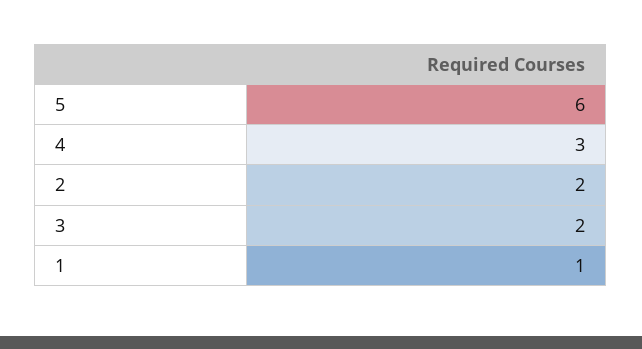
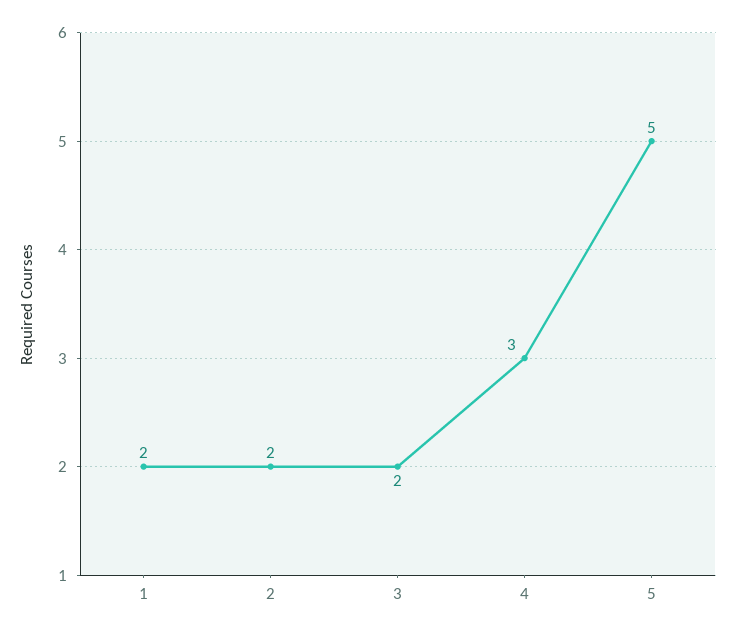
  {
-   "5": 6,
+   "5": 5,
    "4": 3,
    "2": 2,
    "3": 2,
-   "1": 1
+   "1": 2
  }

